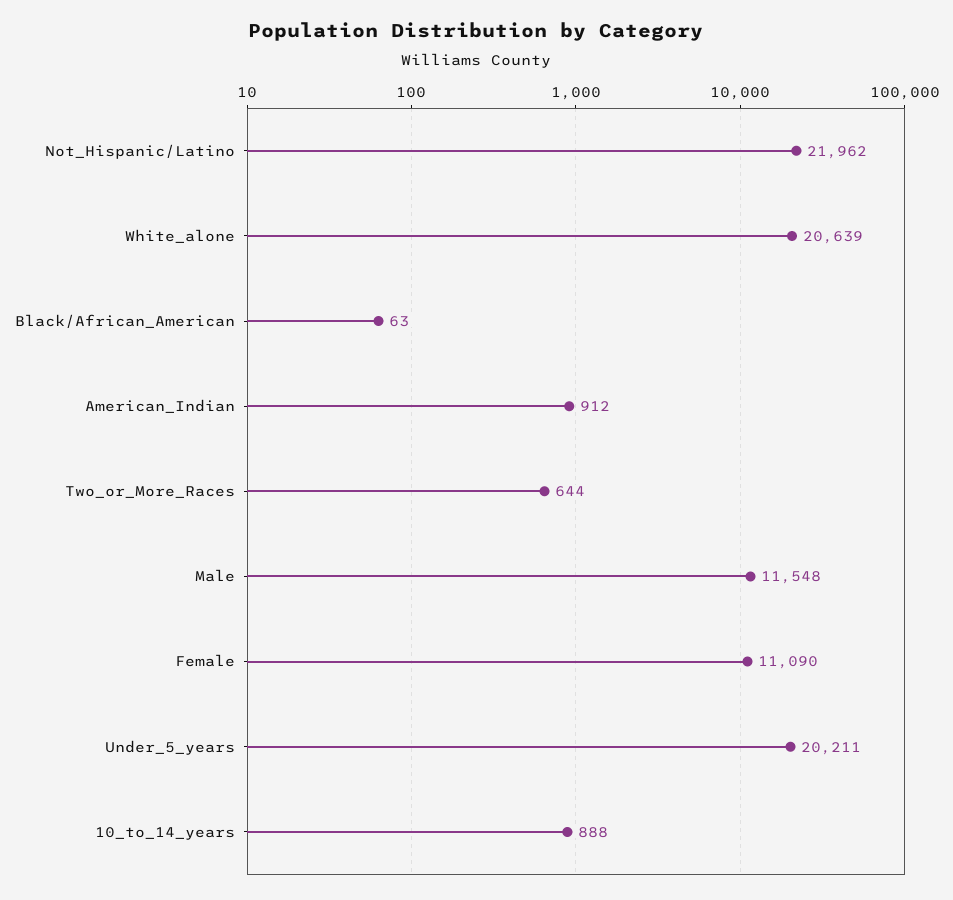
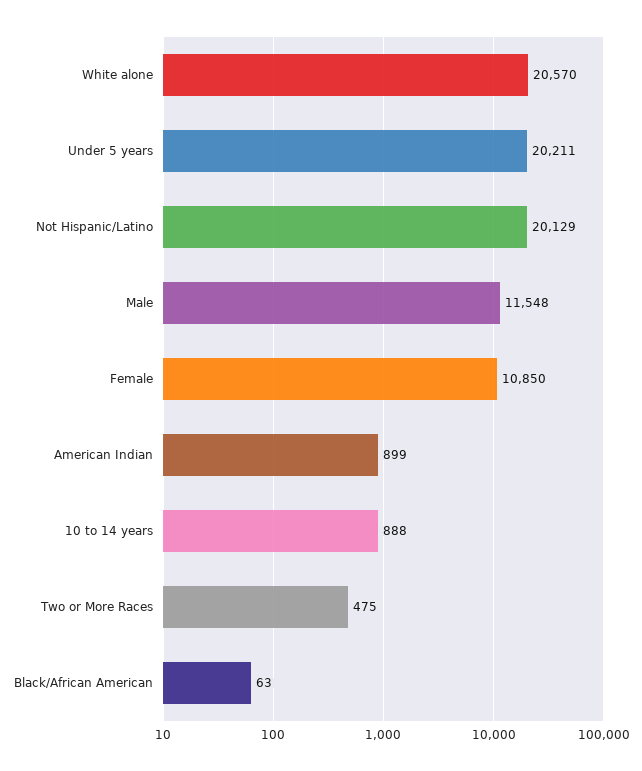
  {
-   "Not_Hispanic/Latino": 21962,
+   "Not_Hispanic/Latino": 20129,
-   "White_alone": 20639,
+   "White_alone": 20570,
    "Black/African_American": 63,
-   "American_Indian": 912,
+   "American_Indian": 899,
-   "Two_or_More_Races": 644,
+   "Two_or_More_Races": 475,
    "Male": 11548,
-   "Female": 11090,
+   "Female": 10850,
    "Under_5_years": 20211,
    "10_to_14_years": 888
  }

